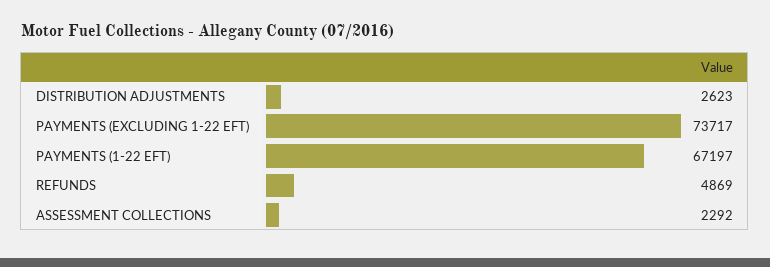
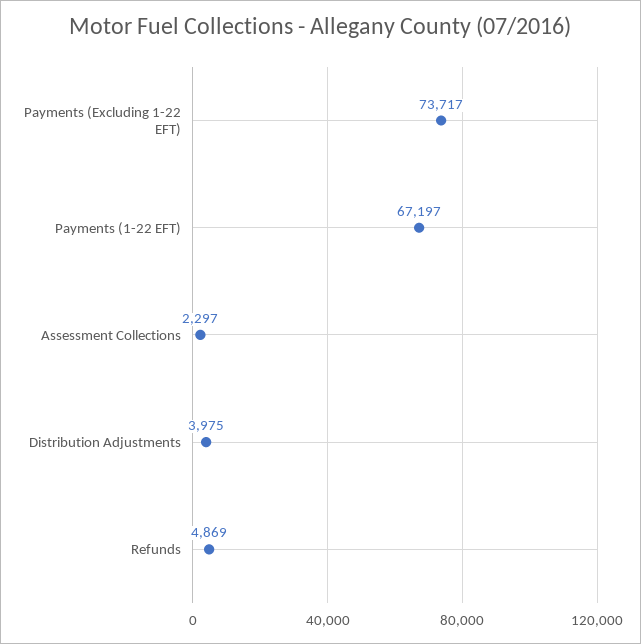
  {
-   "DISTRIBUTION ADJUSTMENTS": 2623,
+   "DISTRIBUTION ADJUSTMENTS": 3975,
    "PAYMENTS (EXCLUDING 1-22 EFT)": 73717,
    "PAYMENTS (1-22 EFT)": 67197,
    "REFUNDS": 4869,
-   "ASSESSMENT COLLECTIONS": 2292
+   "ASSESSMENT COLLECTIONS": 2297
  }

